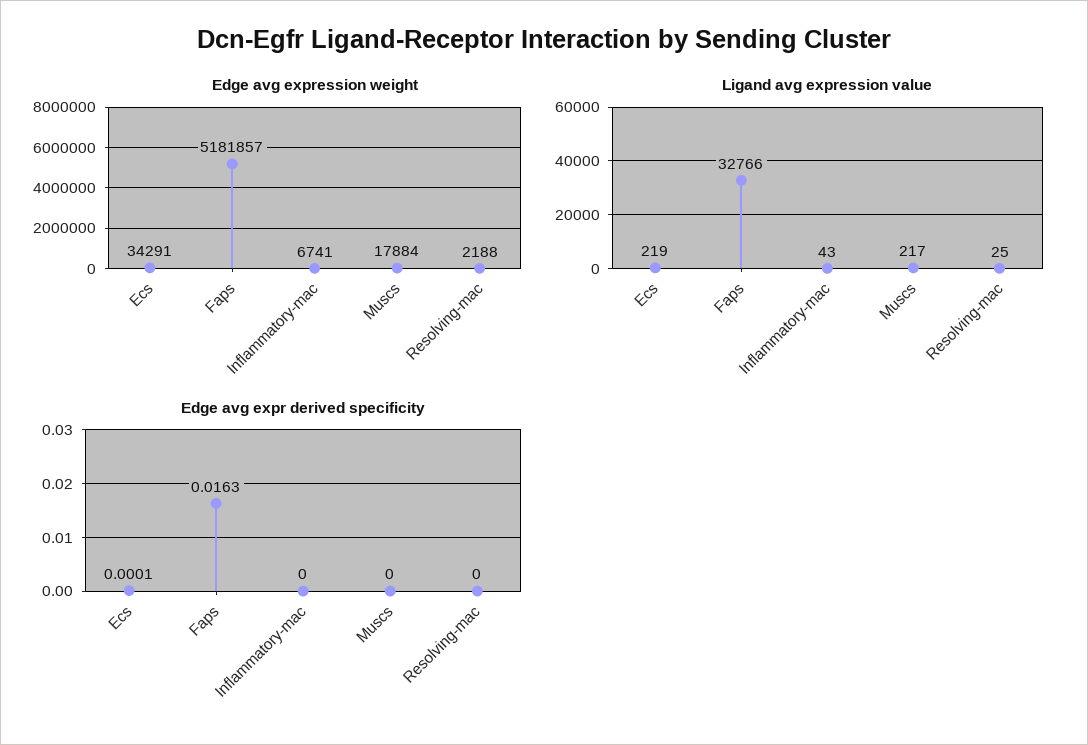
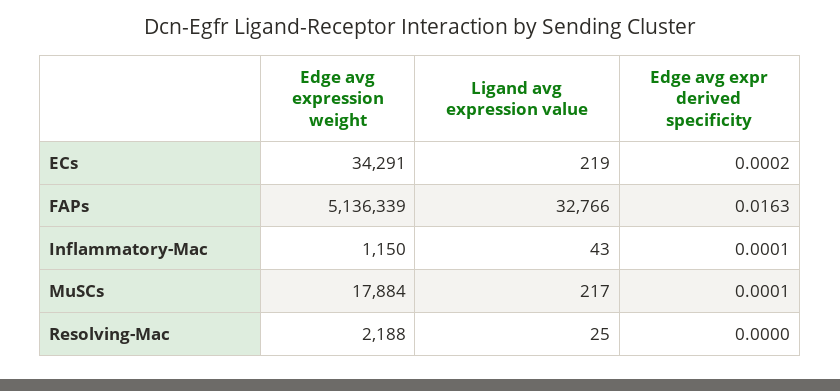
  {
    "Edge avg expression weight": {
      "Ecs": 34291,
-     "Faps": 5181857,
+     "Faps": 5136339,
-     "Inflammatory-mac": 6741,
+     "Inflammatory-mac": 1150,
      "Muscs": 17884,
      "Resolving-mac": 2188
    },
    "Ligand avg expression value": {
      "Ecs": 219,
      "Faps": 32766,
      "Inflammatory-mac": 43,
      "Muscs": 217,
      "Resolving-mac": 25
    },
    "Edge avg expr derived specificity": {
-     "Ecs": 0.0001,
+     "Ecs": 0.0002,
      "Faps": 0.0163,
-     "Inflammatory-mac": 0,
+     "Inflammatory-mac": 0.0001,
-     "Muscs": 0,
+     "Muscs": 0.0001,
      "Resolving-mac": 0
    }
  }

